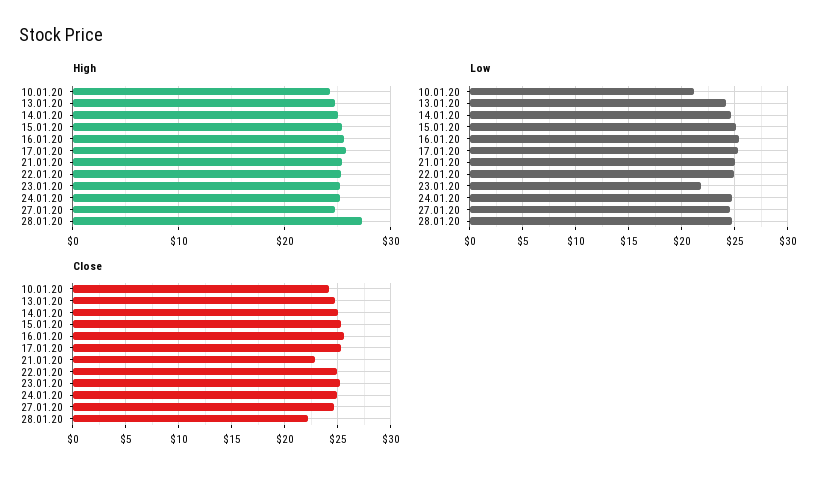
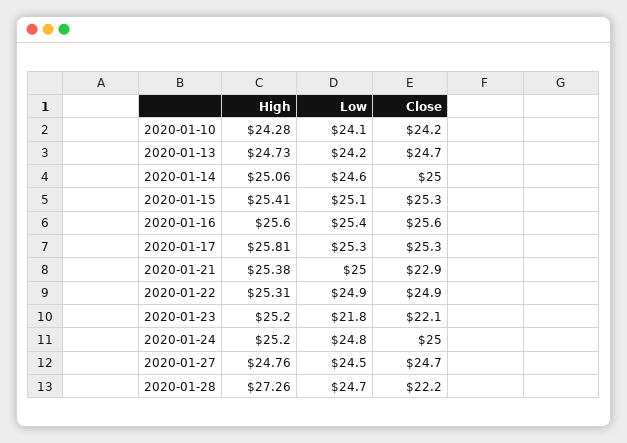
  {
    "High": {
      "10.01.20": 24.28,
      "13.01.20": 24.73,
      "14.01.20": 25.06,
      "15.01.20": 25.41,
      "16.01.20": 25.6,
      "17.01.20": 25.81,
      "21.01.20": 25.38,
      "22.01.20": 25.31,
      "23.01.20": 25.2,
      "24.01.20": 25.2,
      "27.01.20": 24.76,
      "28.01.20": 27.26
    },
    "Low": {
-     "10.01.20": 21,
+     "10.01.20": 24.1,
      "13.01.20": 24.2,
      "14.01.20": 24.6,
      "15.01.20": 25.1,
      "16.01.20": 25.4,
      "17.01.20": 25.3,
      "21.01.20": 25,
      "22.01.20": 24.9,
      "23.01.20": 21.8,
      "24.01.20": 24.8,
      "27.01.20": 24.5,
      "28.01.20": 24.7
    },
    "Close": {
      "10.01.20": 24.2,
      "13.01.20": 24.7,
      "14.01.20": 25,
      "15.01.20": 25.3,
      "16.01.20": 25.6,
      "17.01.20": 25.3,
      "21.01.20": 22.9,
      "22.01.20": 24.9,
-     "23.01.20": 25,
+     "23.01.20": 22.1,
      "24.01.20": 25,
      "27.01.20": 24.7,
      "28.01.20": 22.2
    }
  }

